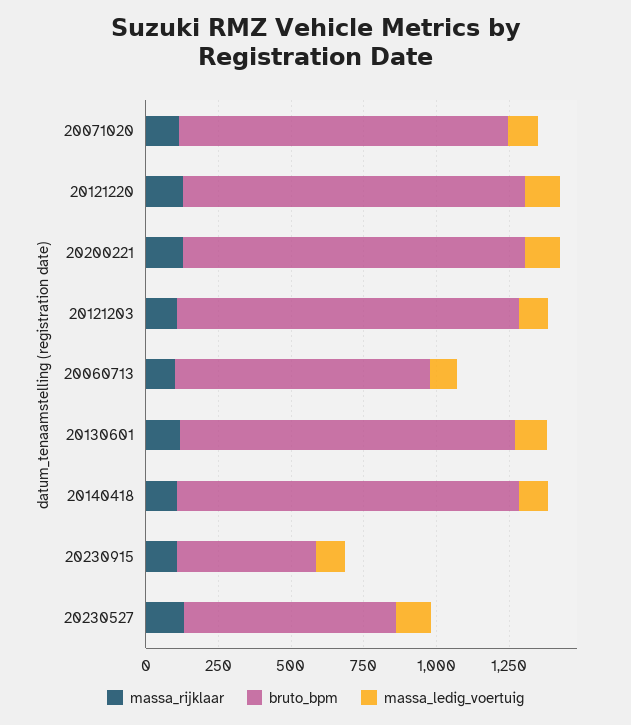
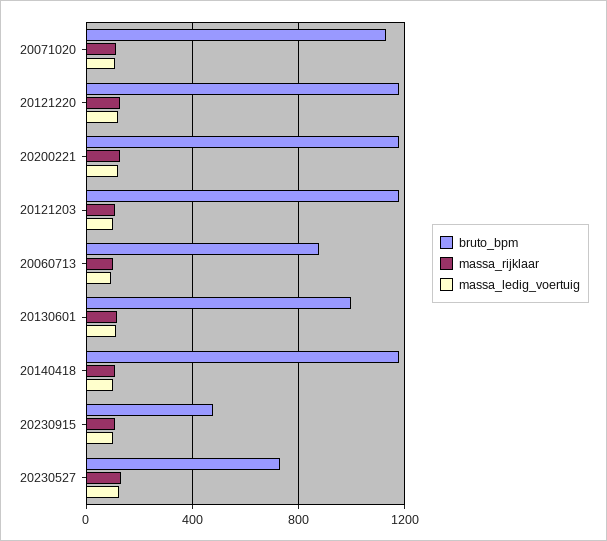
  {
    "massa_rijklaar": {
      "20071020": 100,
      "20121220": 150,
      "20200221": 150,
      "20121203": 100,
      "20060713": 100,
      "20130601": 100,
      "20140418": 100,
      "20230915": 100,
      "20230527": 150
    },
    "bruto_bpm": {
      "20071020": 1150,
      "20121220": 1200,
      "20200221": 1200,
      "20121203": 1200,
      "20060713": 900,
-     "20130601": 1150,
+     "20130601": 1000,
      "20140418": 1200,
      "20230915": 500,
      "20230527": 750
    },
    "massa_ledig_voertuig": {
      "20071020": 100,
      "20121220": 100,
      "20200221": 100,
      "20121203": 100,
      "20060713": 100,
      "20130601": 100,
      "20140418": 100,
      "20230915": 100,
      "20230527": 100
    }
  }

